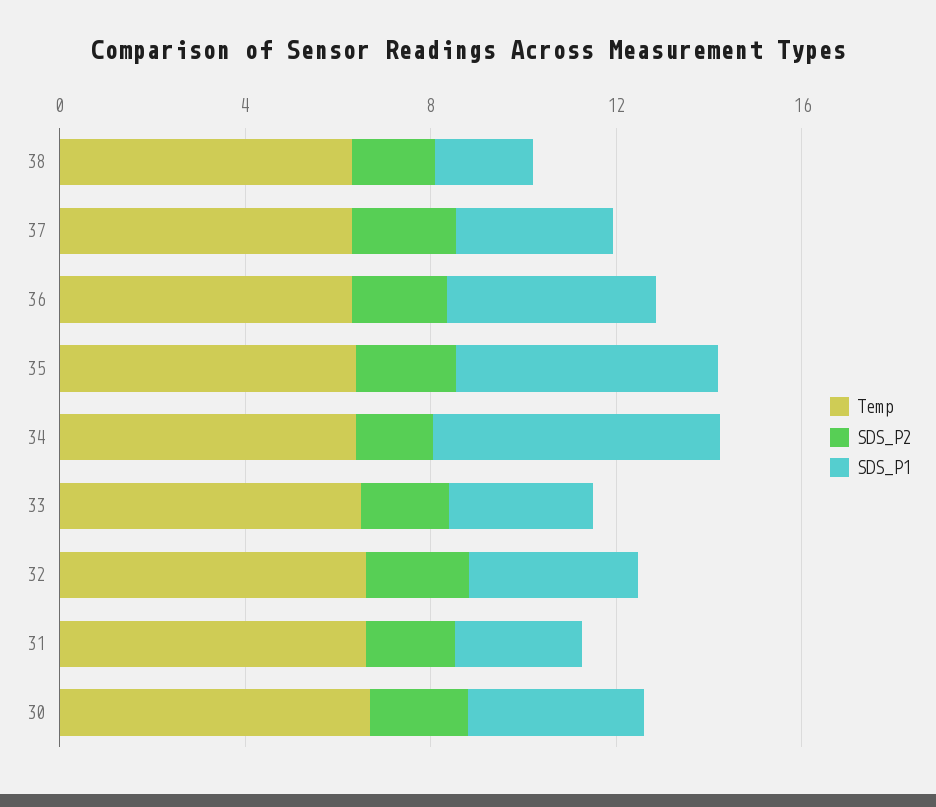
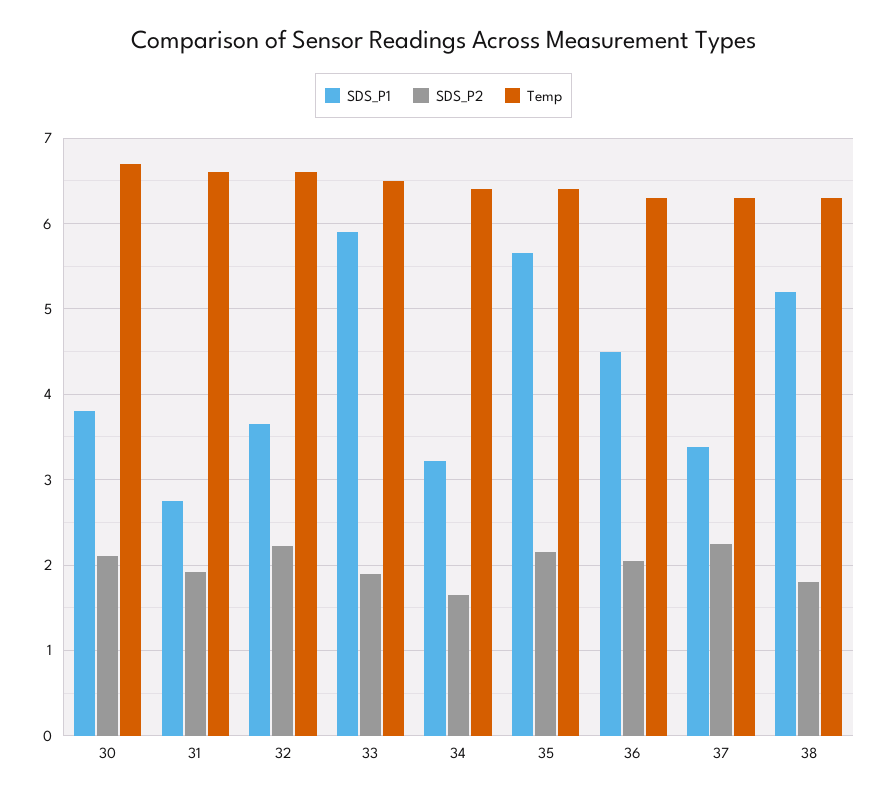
  {
    "Temp": {
      "38": 6.3,
      "37": 6.3,
      "36": 6.3,
      "35": 6.4,
      "34": 6.4,
      "33": 6.5,
      "32": 6.6,
      "31": 6.6,
      "30": 6.7
    },
    "SDS_P2": {
      "38": 1.8,
      "37": 2.3,
      "36": 2.1,
      "35": 2.2,
      "34": 1.7,
      "33": 1.9,
      "32": 2.2,
      "31": 1.9,
      "30": 2.1
    },
    "SDS_P1": {
-     "38": 2,
+     "38": 5.2,
      "37": 3.4,
      "36": 4.5,
      "35": 5.7,
-     "34": 6,
+     "34": 3.2,
-     "33": 3,
+     "33": 5.9,
      "32": 3.7,
      "31": 2.8,
      "30": 3.8
    }
  }

